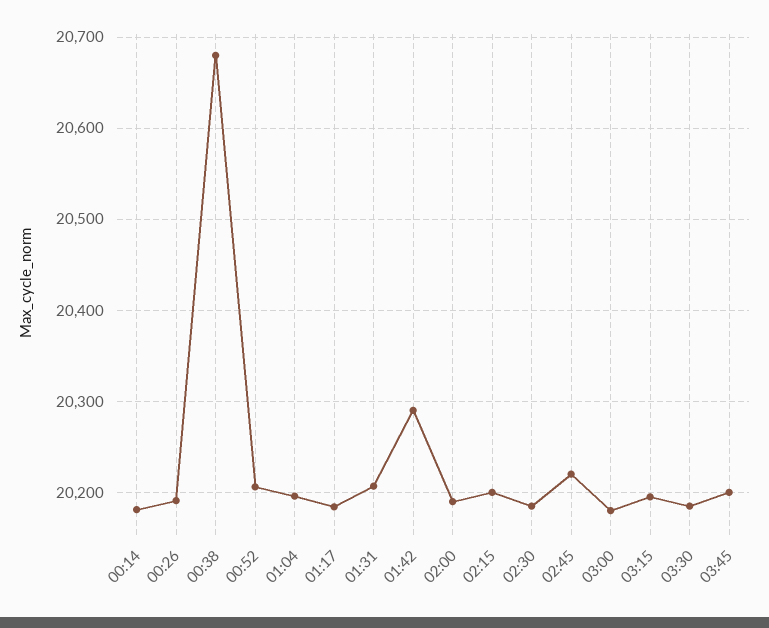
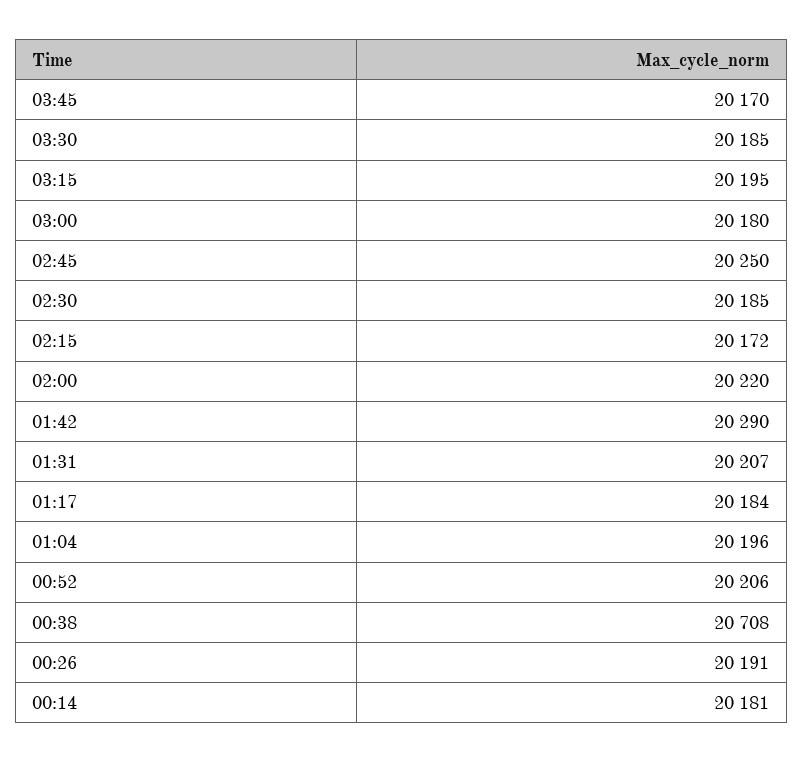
  {
    "00:14": 20181,
    "00:26": 20191,
-   "00:38": 20680,
+   "00:38": 20708,
    "00:52": 20206,
    "01:04": 20196,
    "01:17": 20184,
    "01:31": 20207,
    "01:42": 20290,
-   "02:00": 20190,
+   "02:00": 20220,
-   "02:15": 20200,
+   "02:15": 20172,
    "02:30": 20185,
-   "02:45": 20220,
+   "02:45": 20250,
    "03:00": 20180,
    "03:15": 20195,
    "03:30": 20185,
-   "03:45": 20200
+   "03:45": 20170
  }

